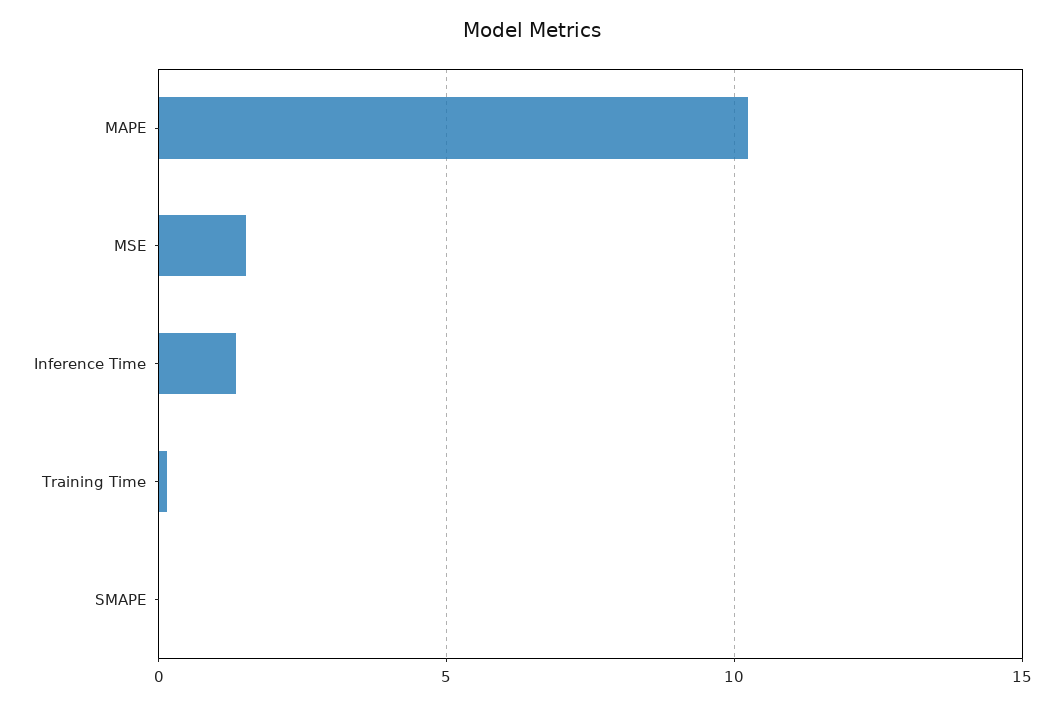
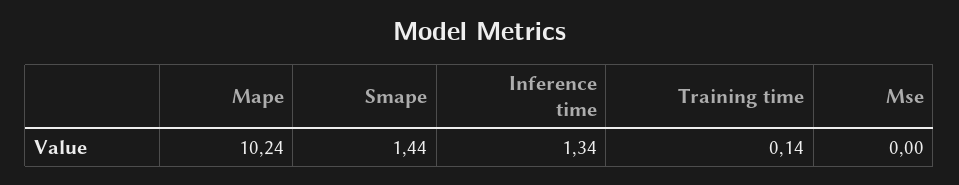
  {
    "MAPE": 10.24,
-   "MSE": 1.5,
+   "MSE": 0,
    "Inference Time": 1.34,
    "Training Time": 0.14,
-   "SMAPE": 0
+   "SMAPE": 1.44
  }

